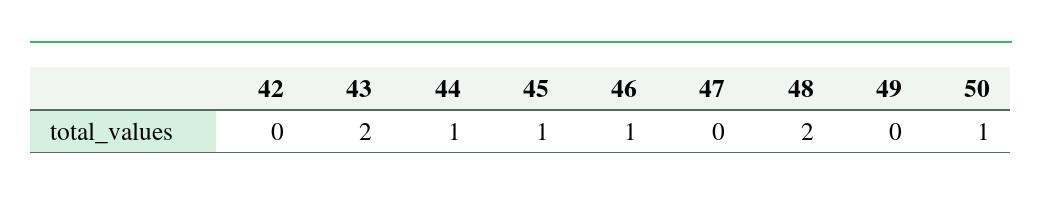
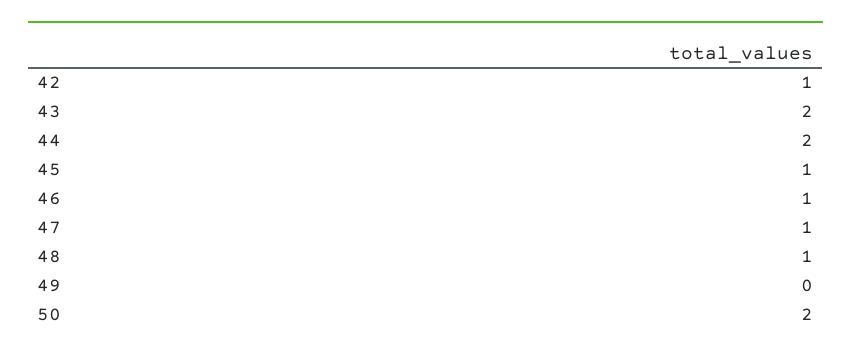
  {
-   "42": 0,
+   "42": 1,
    "43": 2,
-   "44": 1,
+   "44": 2,
    "45": 1,
    "46": 1,
-   "47": 0,
+   "47": 1,
-   "48": 2,
+   "48": 1,
    "49": 0,
-   "50": 1
+   "50": 2
  }

